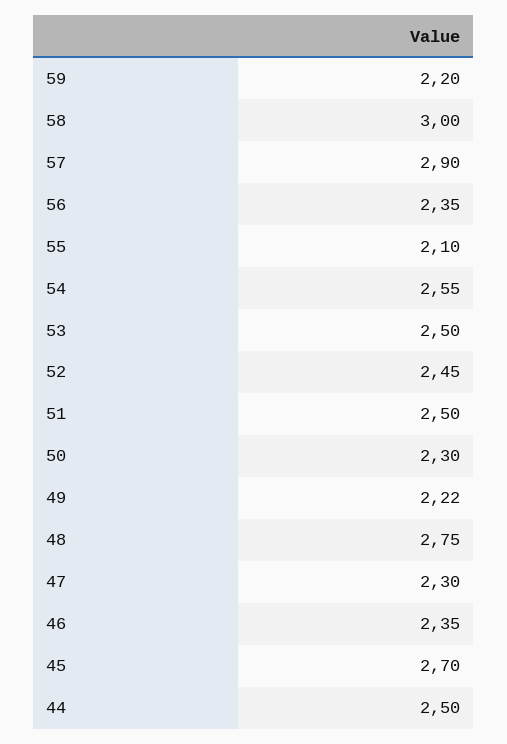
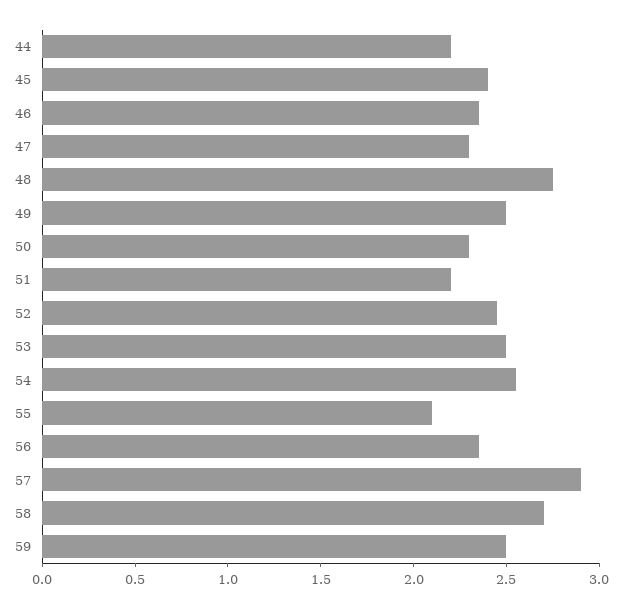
  {
-   "59": 2.2,
+   "59": 2.5,
-   "58": 3,
+   "58": 2.7,
    "57": 2.9,
    "56": 2.35,
    "55": 2.1,
    "54": 2.55,
    "53": 2.5,
    "52": 2.45,
-   "51": 2.5,
+   "51": 2.2,
    "50": 2.3,
-   "49": 2.22,
+   "49": 2.5,
    "48": 2.75,
    "47": 2.3,
    "46": 2.35,
-   "45": 2.7,
+   "45": 2.4,
-   "44": 2.5
+   "44": 2.2
  }

